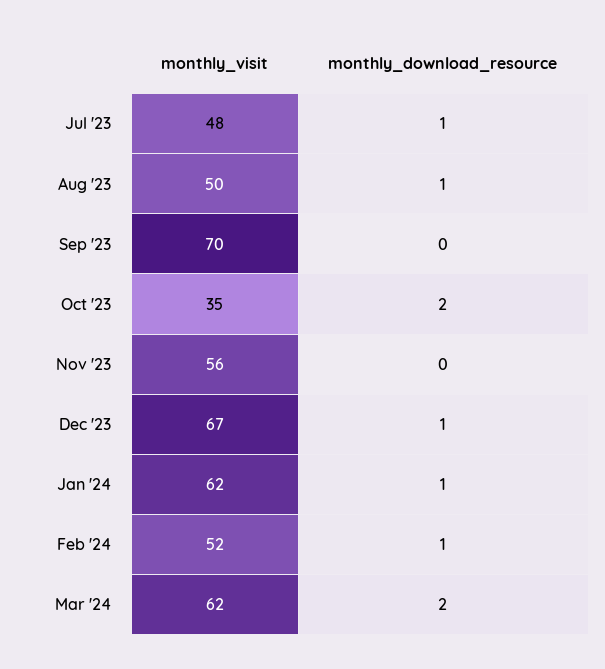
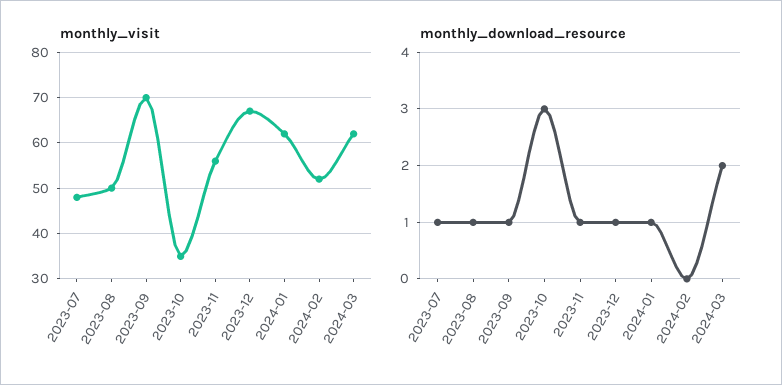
  {
    "monthly_visit": {
      "Jul '23": 48,
      "Aug '23": 50,
      "Sep '23": 70,
      "Oct '23": 35,
      "Nov '23": 56,
      "Dec '23": 67,
      "Jan '24": 62,
      "Feb '24": 52,
      "Mar '24": 62
    },
    "monthly_download_resource": {
      "Jul '23": 1,
      "Aug '23": 1,
-     "Sep '23": 0,
+     "Sep '23": 1,
-     "Oct '23": 2,
+     "Oct '23": 3,
-     "Nov '23": 0,
+     "Nov '23": 1,
      "Dec '23": 1,
      "Jan '24": 1,
-     "Feb '24": 1,
+     "Feb '24": 0,
      "Mar '24": 2
    }
  }

